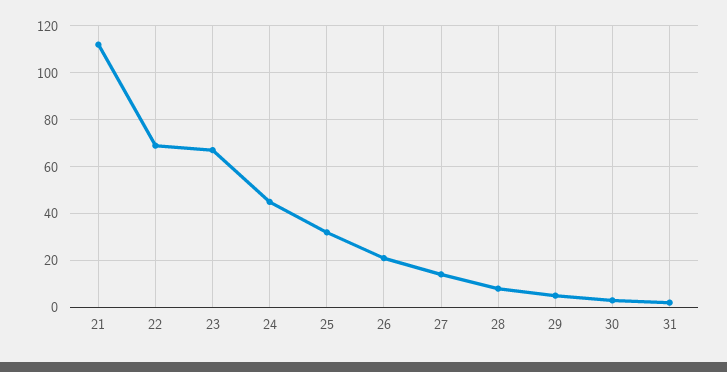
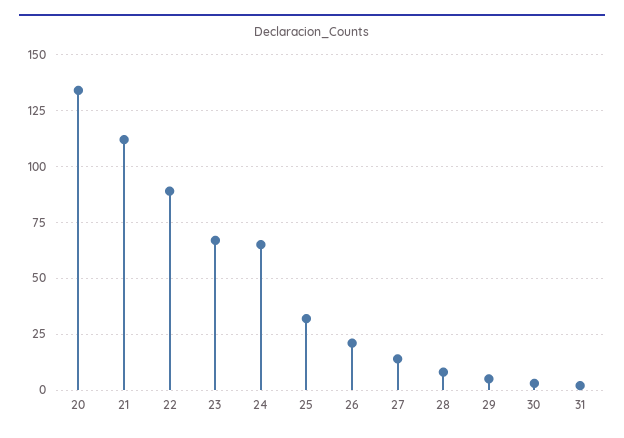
  {
    "21": 110,
-   "22": 70,
+   "22": 90,
    "23": 65,
-   "24": 45,
+   "24": 65,
    "25": 30,
    "26": 20,
    "27": 15,
    "28": 10,
    "29": 5,
    "30": 5,
-   "31": 0
+   "31": 0,
+   "20": 135
  }

